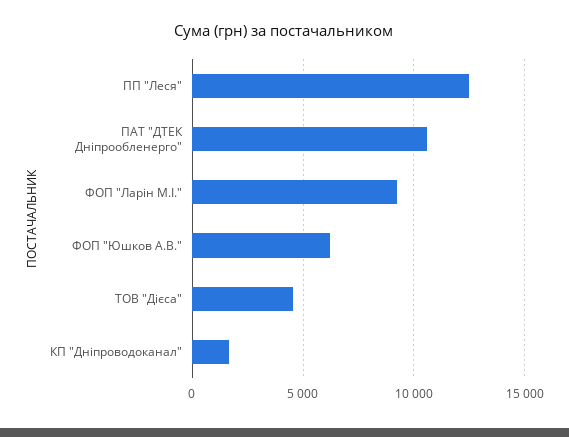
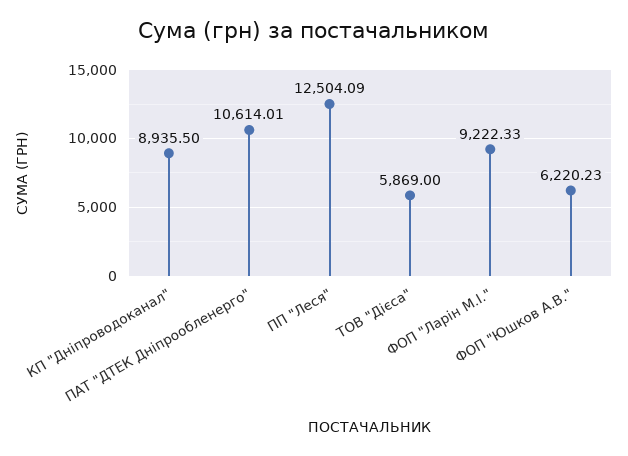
  {
    "ПП \"Леся\"": 12504.09,
    "ПАТ \"ДТЕК Дніпрообленерго\"": 10614.01,
    "ФОП \"Ларін М.І.\"": 9222.33,
    "ФОП \"Юшков А.В.\"": 6220.23,
-   "ТОВ \"Дієса\"": 4500,
+   "ТОВ \"Дієса\"": 5869,
-   "КП \"Дніпроводоканал\"": 1500
+   "КП \"Дніпроводоканал\"": 8935.5
  }

